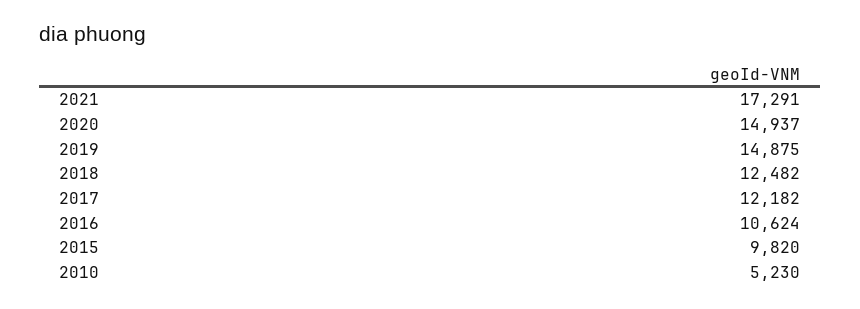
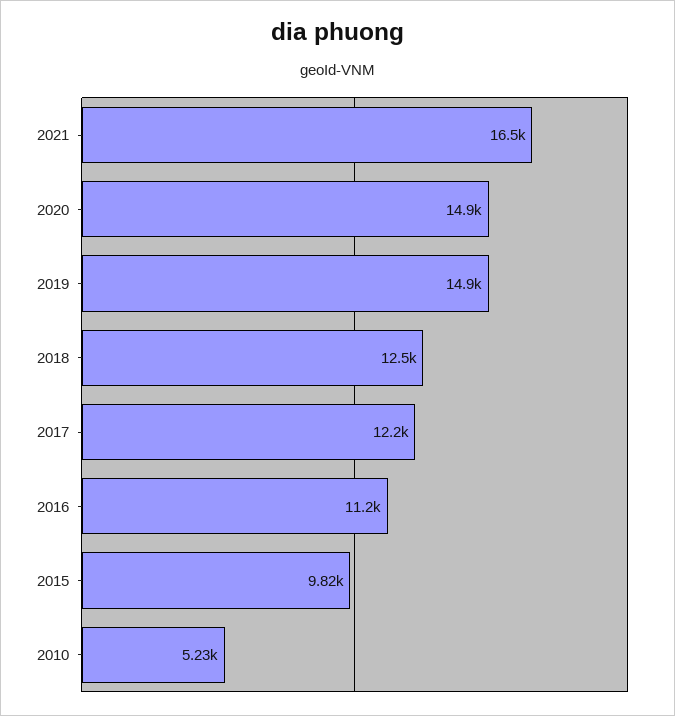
  {
-   "2021": 17291,
+   "2021": 16500,
    "2020": 14937,
    "2019": 14875,
    "2018": 12482,
    "2017": 12182,
-   "2016": 10624,
+   "2016": 11200,
    "2015": 9820,
    "2010": 5230
  }

